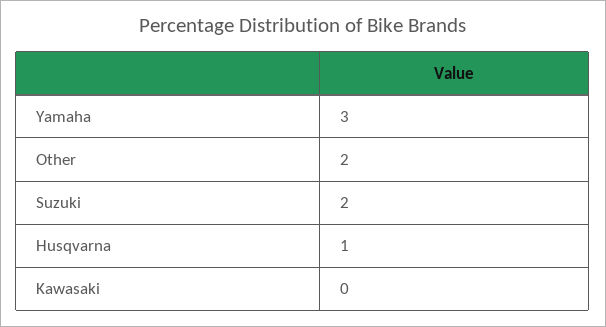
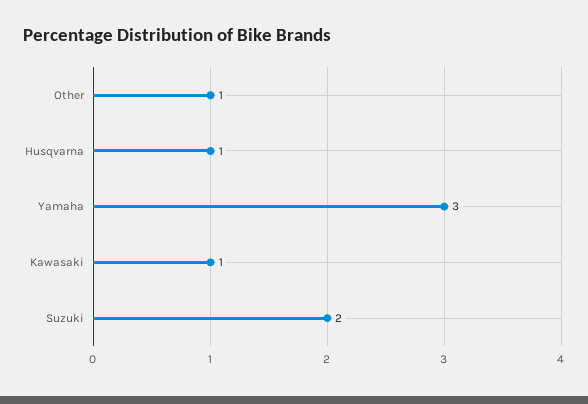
  {
    "Yamaha": 3,
-   "Other": 2,
+   "Other": 1,
    "Suzuki": 2,
    "Husqvarna": 1,
-   "Kawasaki": 0
+   "Kawasaki": 1
  }

